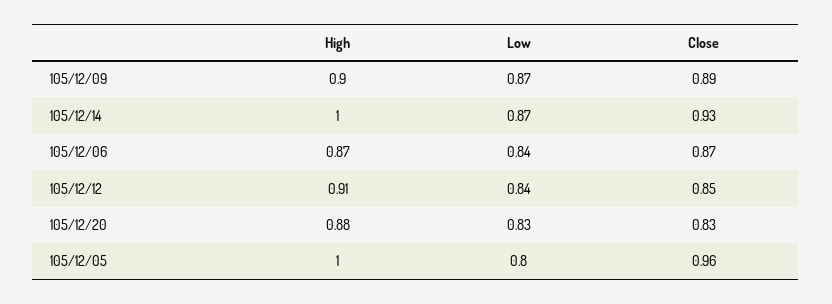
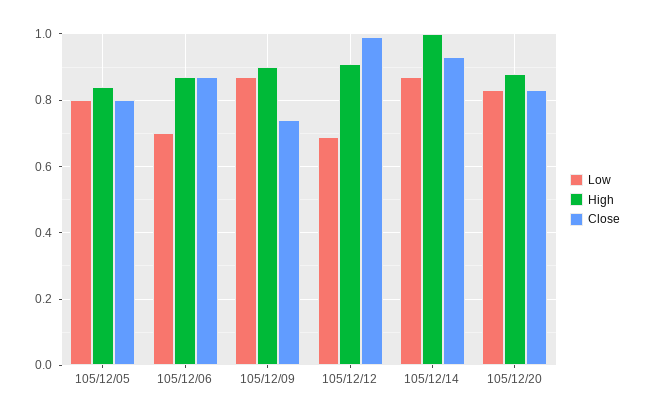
  {
    "High": {
      "105/12/09": 0.9,
      "105/12/14": 1,
      "105/12/06": 0.87,
      "105/12/12": 0.91,
      "105/12/20": 0.88,
-     "105/12/05": 1
+     "105/12/05": 0.85
    },
    "Low": {
      "105/12/09": 0.87,
      "105/12/14": 0.87,
-     "105/12/06": 0.84,
+     "105/12/06": 0.7,
-     "105/12/12": 0.84,
+     "105/12/12": 0.7,
      "105/12/20": 0.83,
      "105/12/05": 0.8
    },
    "Close": {
-     "105/12/09": 0.89,
+     "105/12/09": 0.75,
      "105/12/14": 0.93,
      "105/12/06": 0.87,
-     "105/12/12": 0.85,
+     "105/12/12": 1,
      "105/12/20": 0.83,
-     "105/12/05": 0.96
+     "105/12/05": 0.8
    }
  }

